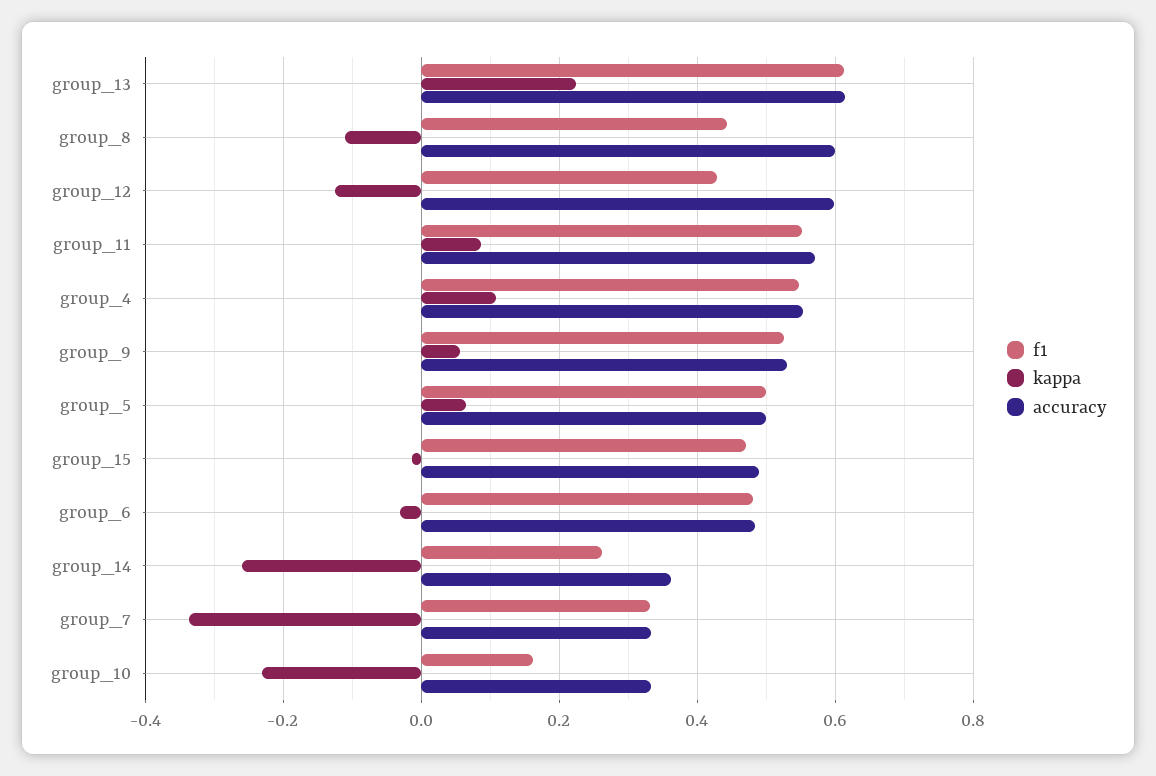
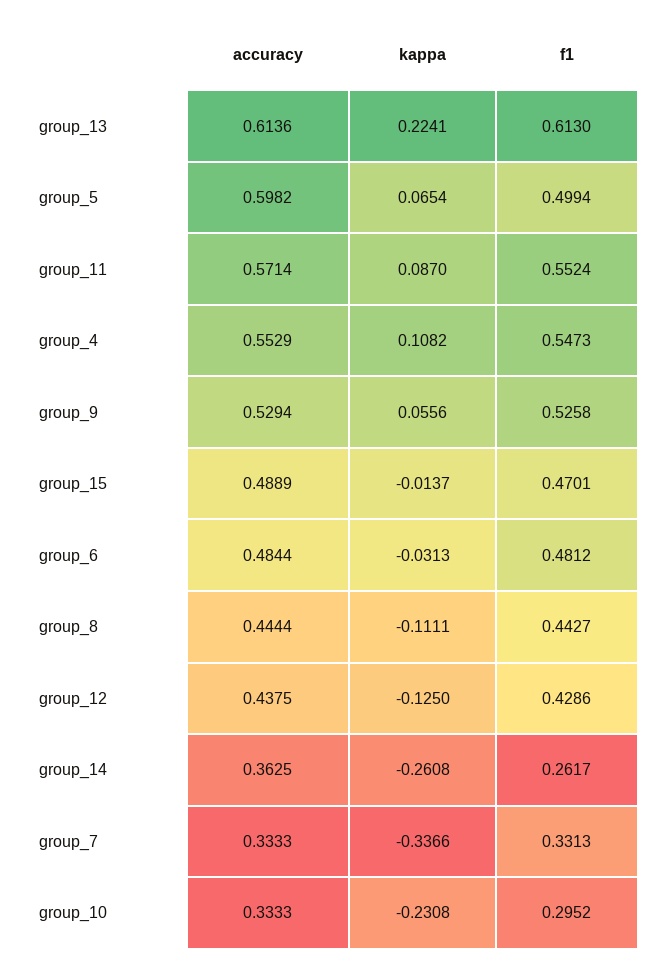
  {
    "f1": {
      "group_13": 0.613,
      "group_8": 0.4427,
      "group_12": 0.4286,
      "group_11": 0.5524,
      "group_4": 0.5473,
      "group_9": 0.5258,
      "group_5": 0.4994,
      "group_15": 0.4701,
      "group_6": 0.4812,
      "group_14": 0.2617,
      "group_7": 0.3313,
-     "group_10": 0.16
+     "group_10": 0.2952
    },
    "kappa": {
      "group_13": 0.2241,
      "group_8": -0.1111,
      "group_12": -0.125,
      "group_11": 0.087,
      "group_4": 0.1082,
      "group_9": 0.0556,
      "group_5": 0.0654,
      "group_15": -0.0137,
      "group_6": -0.0313,
      "group_14": -0.2608,
      "group_7": -0.3366,
      "group_10": -0.2308
    },
    "accuracy": {
      "group_13": 0.6136,
-     "group_8": 0.6,
+     "group_8": 0.4444,
-     "group_12": 0.6,
+     "group_12": 0.4375,
      "group_11": 0.5714,
      "group_4": 0.5529,
      "group_9": 0.5294,
-     "group_5": 0.5,
+     "group_5": 0.5982,
      "group_15": 0.4889,
      "group_6": 0.4844,
      "group_14": 0.3625,
      "group_7": 0.3333,
      "group_10": 0.3333
    }
  }

